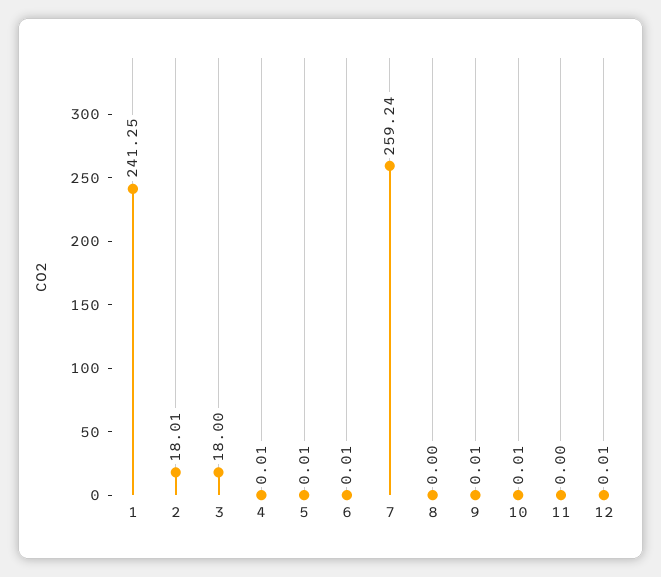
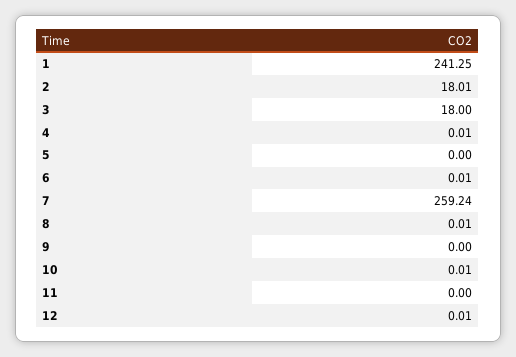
  {
    "1": 241.25,
    "2": 18.01,
    "3": 18,
    "4": 0.01,
-   "5": 0.01,
+   "5": 0,
    "6": 0.01,
    "7": 259.24,
-   "8": 0,
+   "8": 0.01,
-   "9": 0.01,
+   "9": 0,
    "10": 0.01,
    "11": 0,
    "12": 0.01
  }

